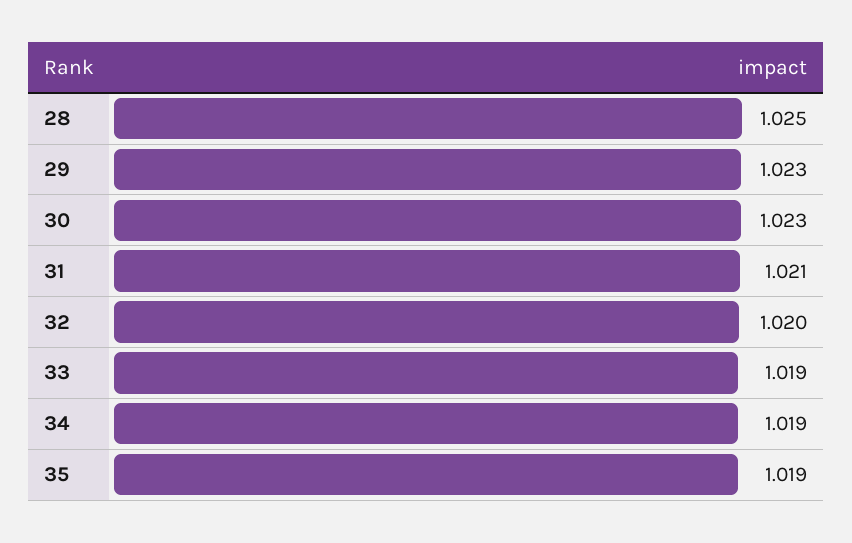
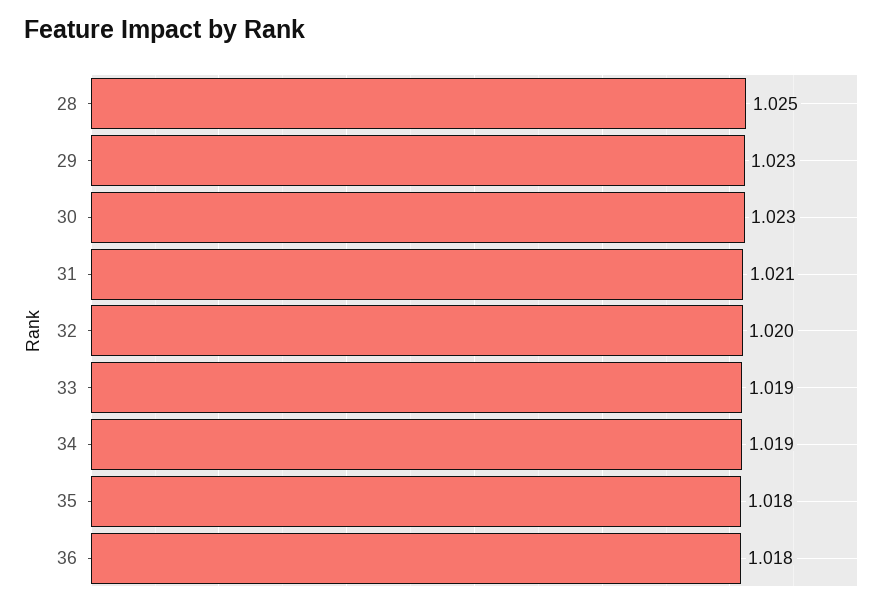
  {
    "28": 1.025,
    "29": 1.023,
    "30": 1.023,
    "31": 1.021,
    "32": 1.02,
    "33": 1.019,
    "34": 1.019,
-   "35": 1.019
+   "35": 1.018,
+   "36": 1.018
  }

